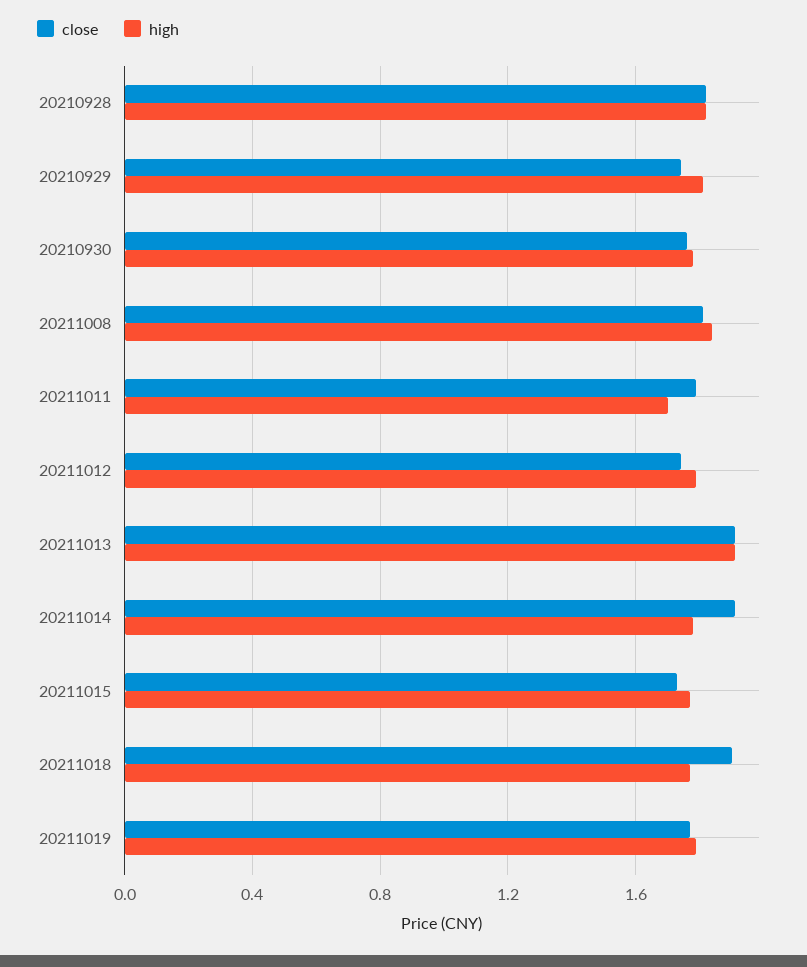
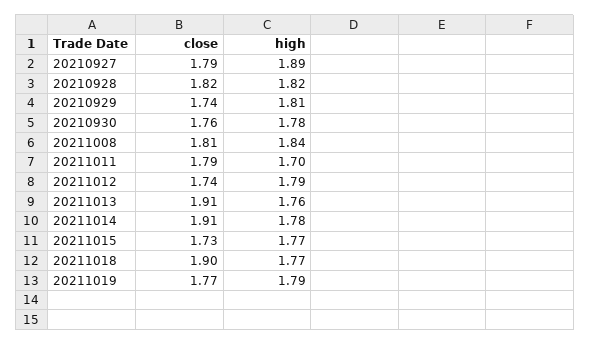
  {
    "close": {
      "20210928": 1.82,
      "20210929": 1.74,
      "20210930": 1.76,
      "20211008": 1.81,
      "20211011": 1.79,
      "20211012": 1.74,
      "20211013": 1.91,
      "20211014": 1.91,
      "20211015": 1.73,
      "20211018": 1.9,
-     "20211019": 1.77
+     "20211019": 1.77,
+     "20210927": 1.79
    },
    "high": {
      "20210928": 1.82,
      "20210929": 1.81,
      "20210930": 1.78,
      "20211008": 1.84,
      "20211011": 1.7,
      "20211012": 1.79,
-     "20211013": 1.9,
+     "20211013": 1.76,
      "20211014": 1.78,
      "20211015": 1.77,
      "20211018": 1.77,
-     "20211019": 1.79
+     "20211019": 1.79,
+     "20210927": 1.89
    }
  }

